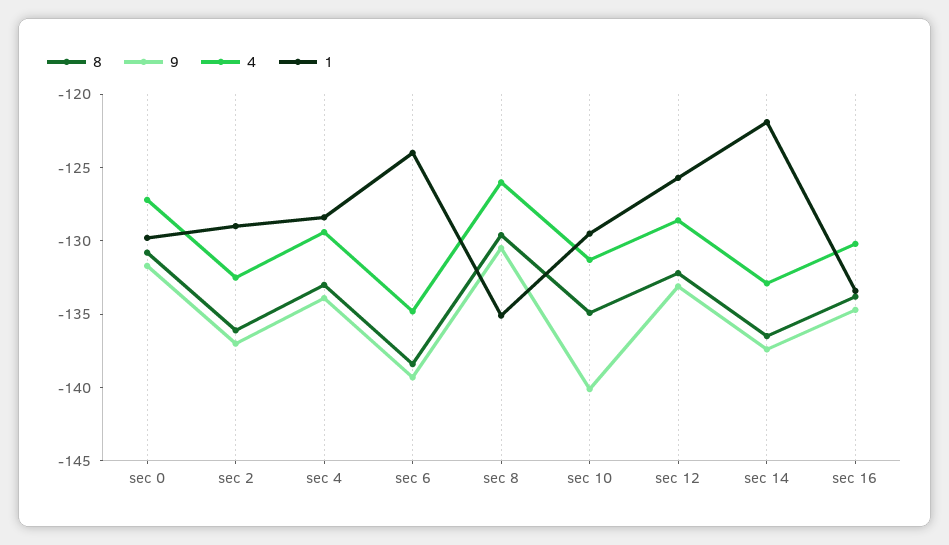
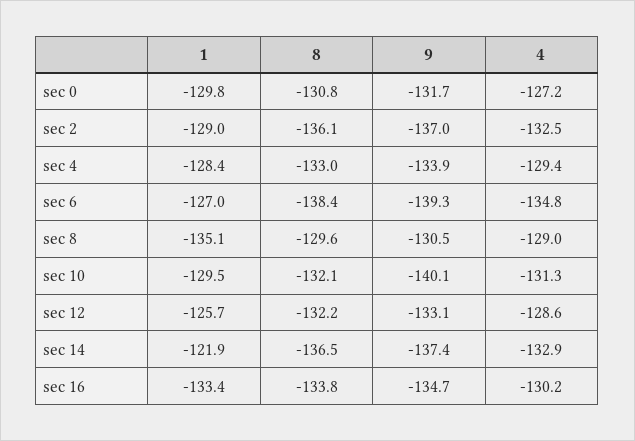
  {
    "8": {
      "sec 0": -130.8,
      "sec 2": -136.1,
      "sec 4": -133,
      "sec 6": -138.4,
      "sec 8": -129.6,
-     "sec 10": -135,
+     "sec 10": -132.1,
      "sec 12": -132.2,
      "sec 14": -136.5,
      "sec 16": -133.8
    },
    "9": {
      "sec 0": -131.7,
      "sec 2": -137,
      "sec 4": -133.9,
      "sec 6": -139.3,
      "sec 8": -130.5,
      "sec 10": -140.1,
      "sec 12": -133.1,
      "sec 14": -137.4,
      "sec 16": -134.7
    },
    "4": {
      "sec 0": -127.2,
      "sec 2": -132.5,
      "sec 4": -129.4,
      "sec 6": -134.8,
-     "sec 8": -126,
+     "sec 8": -129,
      "sec 10": -131.3,
      "sec 12": -128.6,
      "sec 14": -132.9,
      "sec 16": -130.2
    },
    "1": {
      "sec 0": -129.8,
      "sec 2": -129,
      "sec 4": -128.4,
-     "sec 6": -124,
+     "sec 6": -127,
      "sec 8": -135.1,
      "sec 10": -129.5,
      "sec 12": -125.7,
      "sec 14": -121.9,
      "sec 16": -133.4
    }
  }

